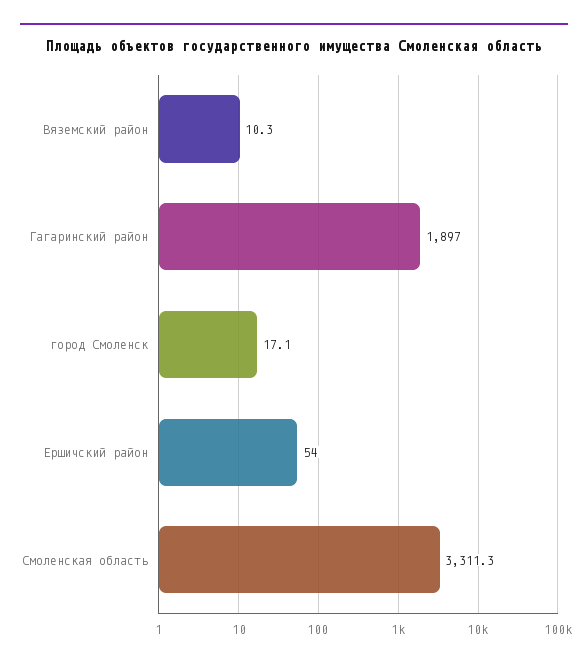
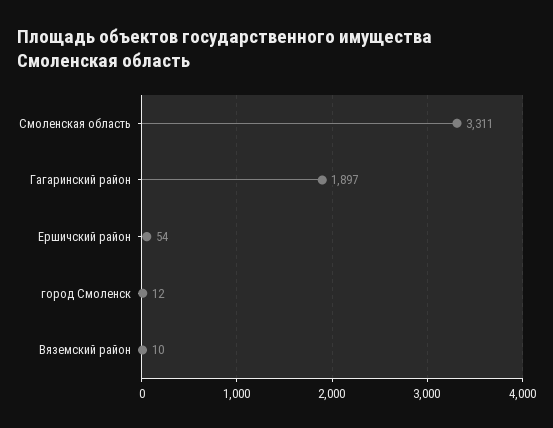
  {
    "Вяземский район": 10.3,
    "Гагаринский район": 1897,
-   "город Смоленск": 17.1,
+   "город Смоленск": 12,
    "Ершичский район": 54,
    "Смоленская область": 3311.3
  }

